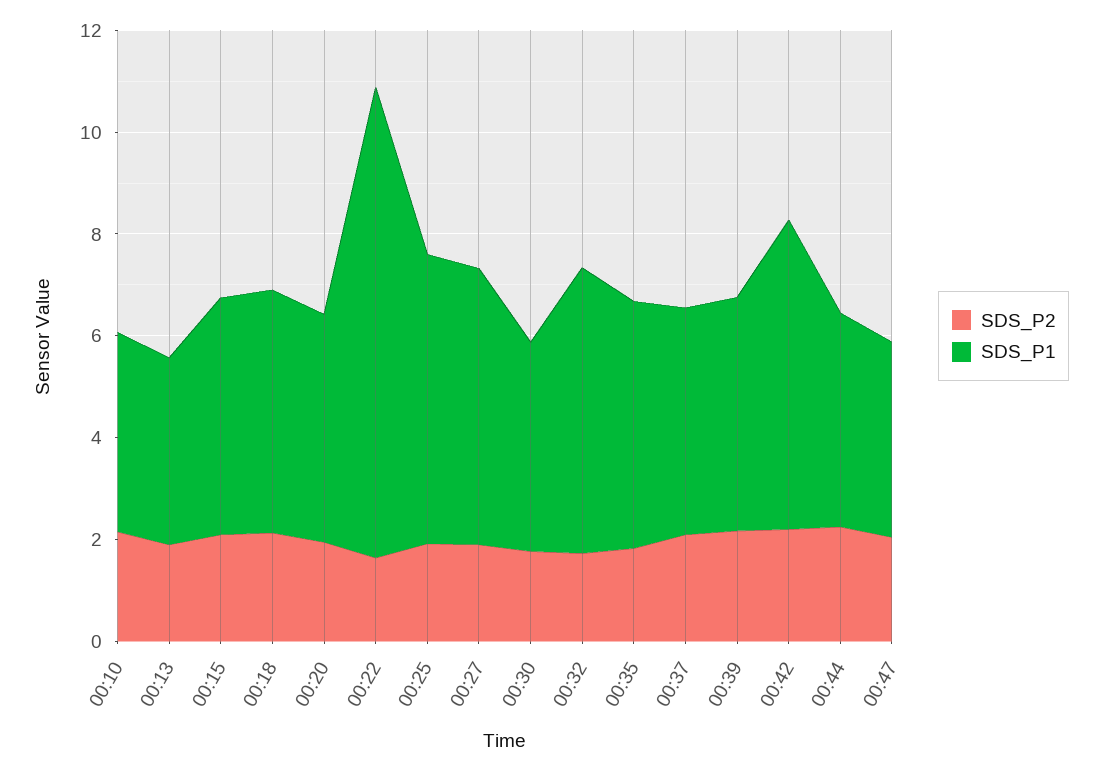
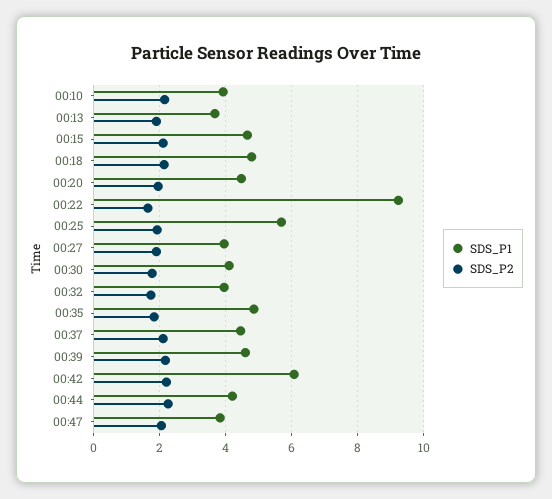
  {
    "SDS_P2": {
      "00:10": 2.2,
      "00:13": 2,
      "00:15": 2.2,
      "00:18": 2.2,
      "00:20": 2,
      "00:22": 1.6,
      "00:25": 2,
      "00:27": 2,
      "00:30": 1.8,
      "00:32": 1.8,
      "00:35": 1.8,
      "00:37": 2.2,
      "00:39": 2.2,
      "00:42": 2.2,
      "00:44": 2.2,
      "00:47": 2
    },
    "SDS_P1": {
      "00:10": 4,
      "00:13": 3.6,
      "00:15": 4.6,
      "00:18": 4.8,
      "00:20": 4.4,
      "00:22": 9.2,
      "00:25": 5.6,
-     "00:27": 5.5,
+     "00:27": 4,
      "00:30": 4.2,
-     "00:32": 5.5,
+     "00:32": 4,
      "00:35": 4.8,
      "00:37": 4.4,
      "00:39": 4.6,
      "00:42": 6,
      "00:44": 4.2,
      "00:47": 3.8
    }
  }

